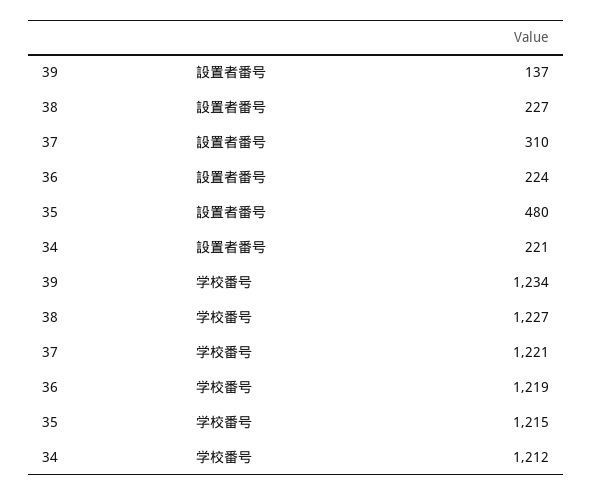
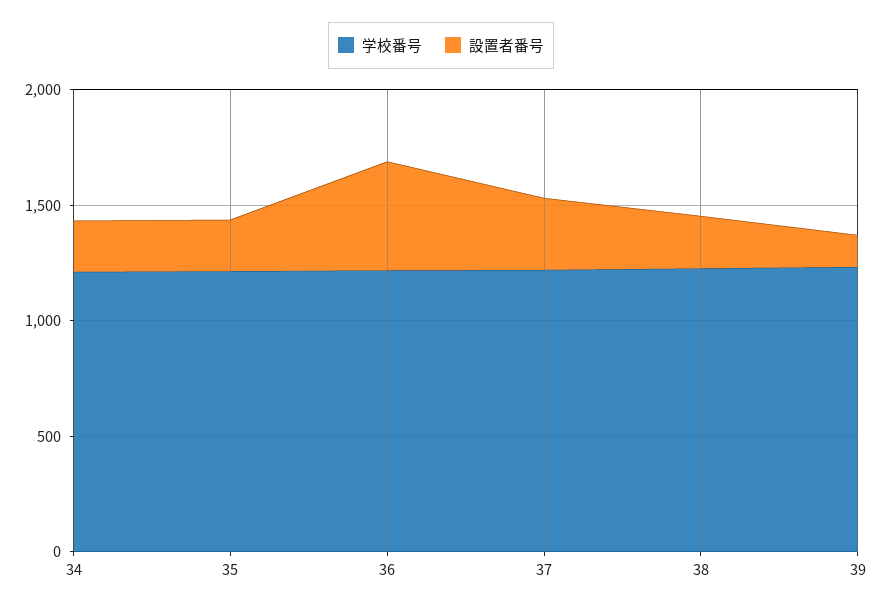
  {
    "設置者番号": {
      "39": 137,
      "38": 227,
      "37": 310,
-     "36": 224,
+     "36": 500,
-     "35": 480,
+     "35": 200,
      "34": 221
    },
    "学校番号": {
      "39": 1234,
      "38": 1227,
      "37": 1221,
      "36": 1219,
      "35": 1215,
      "34": 1212
    }
  }

